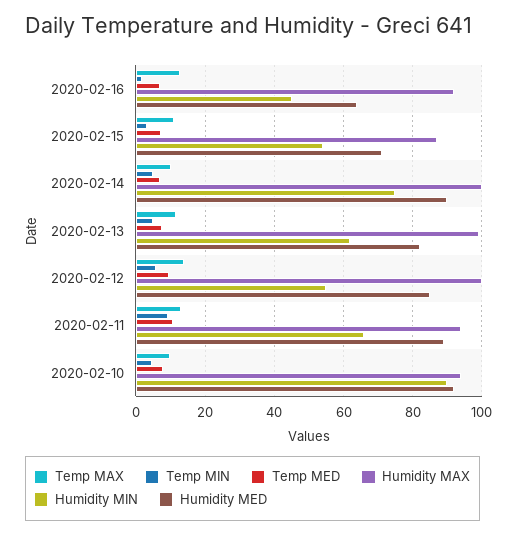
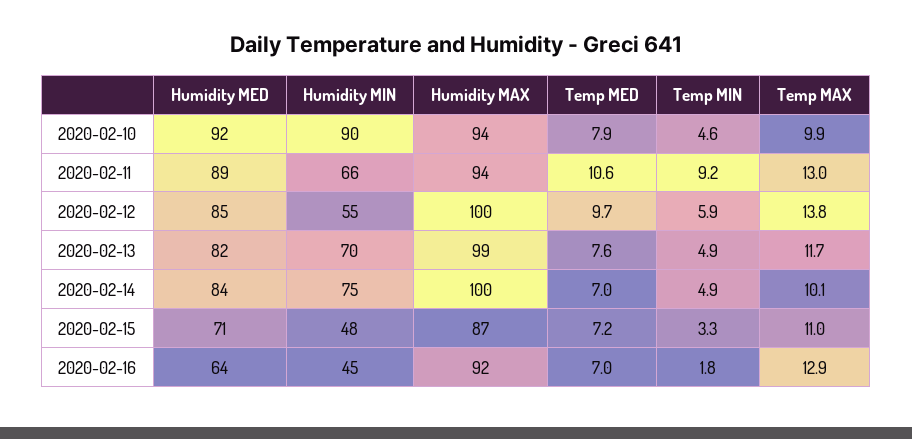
  {
    "Temp MAX": {
      "2020-02-16": 12.9,
      "2020-02-15": 11,
      "2020-02-14": 10.1,
      "2020-02-13": 11.7,
      "2020-02-12": 13.8,
      "2020-02-11": 13,
      "2020-02-10": 9.9
    },
    "Temp MIN": {
      "2020-02-16": 1.8,
      "2020-02-15": 3.3,
      "2020-02-14": 4.9,
      "2020-02-13": 4.9,
      "2020-02-12": 5.9,
      "2020-02-11": 9.2,
      "2020-02-10": 4.6
    },
    "Temp MED": {
      "2020-02-16": 7,
      "2020-02-15": 7.2,
      "2020-02-14": 7,
      "2020-02-13": 7.6,
      "2020-02-12": 9.7,
      "2020-02-11": 10.6,
      "2020-02-10": 7.9
    },
    "Humidity MAX": {
      "2020-02-16": 92,
      "2020-02-15": 87,
      "2020-02-14": 100,
      "2020-02-13": 99,
      "2020-02-12": 100,
      "2020-02-11": 94,
      "2020-02-10": 94
    },
    "Humidity MIN": {
      "2020-02-16": 45,
-     "2020-02-15": 54,
+     "2020-02-15": 48,
      "2020-02-14": 75,
-     "2020-02-13": 62,
+     "2020-02-13": 70,
      "2020-02-12": 55,
      "2020-02-11": 66,
      "2020-02-10": 90
    },
    "Humidity MED": {
      "2020-02-16": 64,
      "2020-02-15": 71,
-     "2020-02-14": 90,
+     "2020-02-14": 84,
      "2020-02-13": 82,
      "2020-02-12": 85,
      "2020-02-11": 89,
      "2020-02-10": 92
    }
  }

